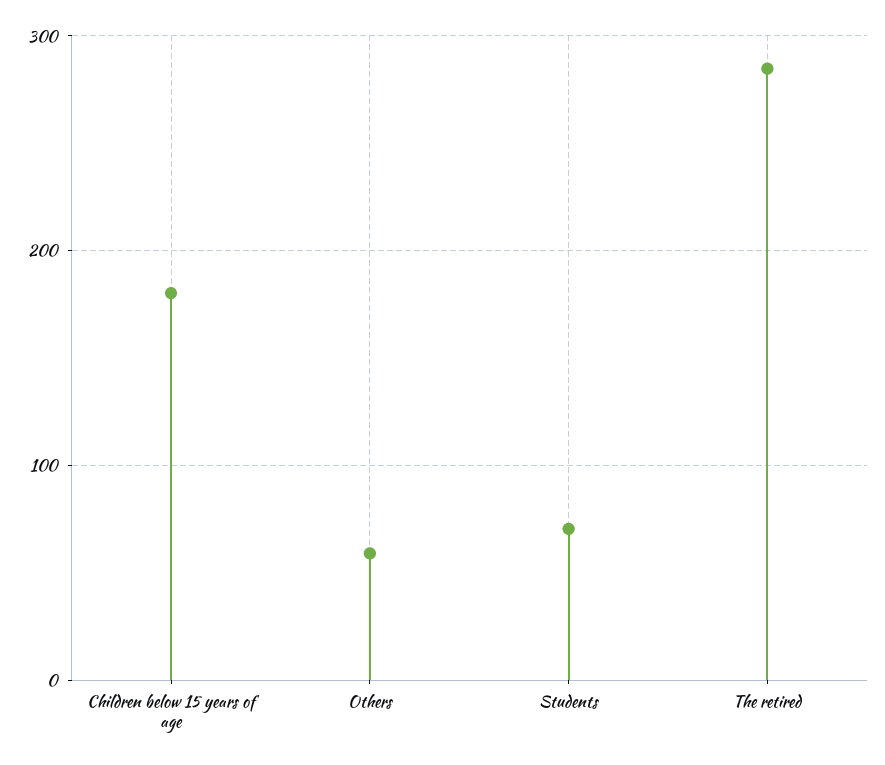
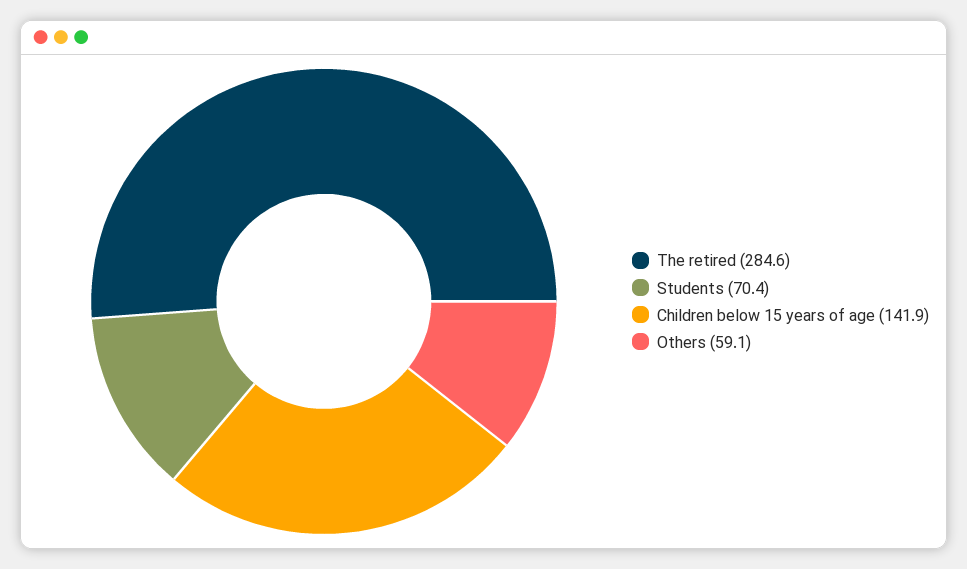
  {
-   "Children below 15 years of age": 180,
+   "Children below 15 years of age": 141.9,
    "Others": 59.1,
    "Students": 70.4,
    "The retired": 284.6
  }

